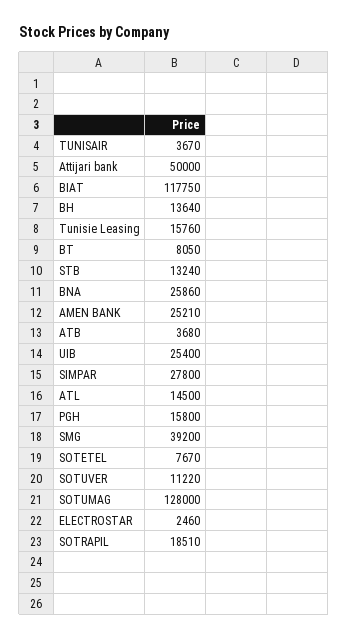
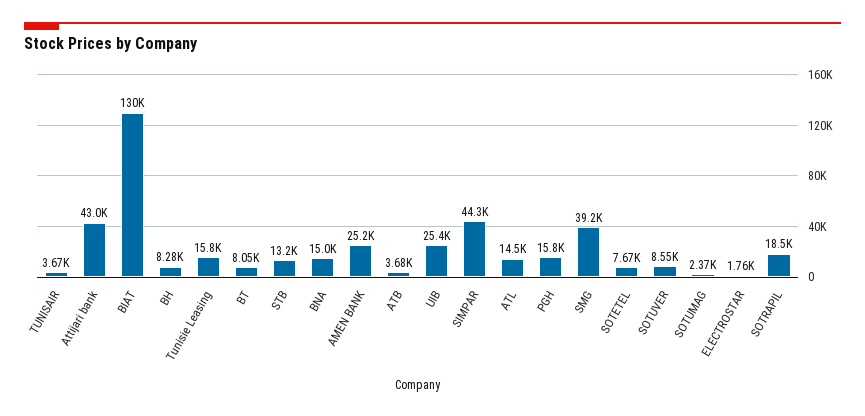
  {
    "TUNISAIR": 3670,
-   "Attijari bank": 50000,
+   "Attijari bank": 43000,
-   "BIAT": 117750,
+   "BIAT": 130000,
-   "BH": 13640,
+   "BH": 8280,
    "Tunisie Leasing": 15760,
    "BT": 8050,
    "STB": 13240,
-   "BNA": 25860,
+   "BNA": 15000,
    "AMEN BANK": 25210,
    "ATB": 3680,
    "UIB": 25400,
-   "SIMPAR": 27800,
+   "SIMPAR": 44300,
    "ATL": 14500,
    "PGH": 15800,
    "SMG": 39200,
    "SOTETEL": 7670,
-   "SOTUVER": 11220,
+   "SOTUVER": 8550,
-   "SOTUMAG": 128000,
+   "SOTUMAG": 2370,
-   "ELECTROSTAR": 2460,
+   "ELECTROSTAR": 1760,
    "SOTRAPIL": 18510
  }

